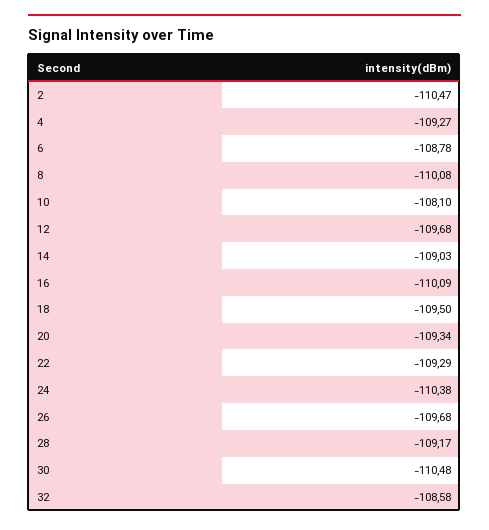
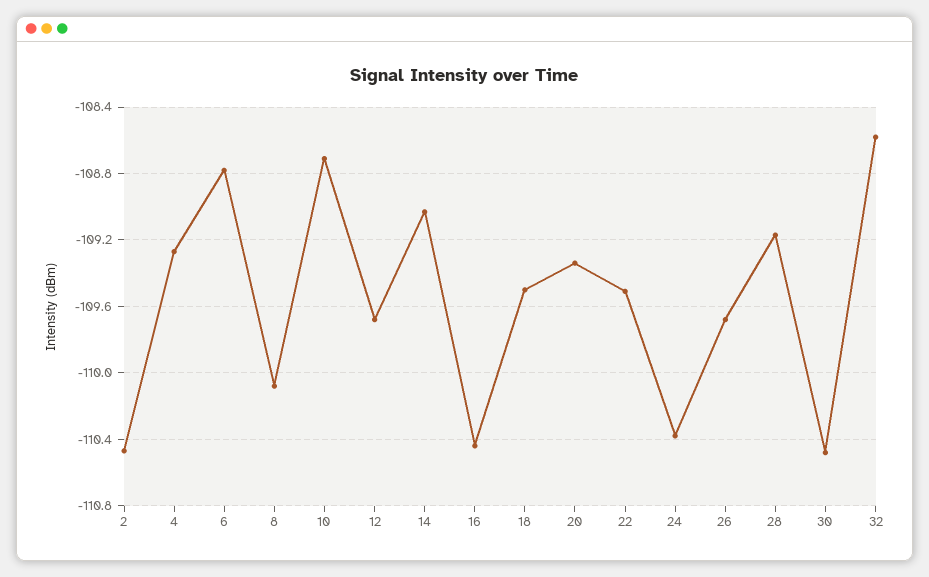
  {
    "2": -110.47,
    "4": -109.27,
    "6": -108.78,
    "8": -110.08,
-   "10": -108.1,
+   "10": -108.7,
    "12": -109.68,
    "14": -109.03,
-   "16": -110.09,
+   "16": -110.45,
    "18": -109.5,
    "20": -109.34,
-   "22": -109.29,
+   "22": -109.5,
    "24": -110.38,
    "26": -109.68,
    "28": -109.17,
    "30": -110.48,
    "32": -108.58
  }

